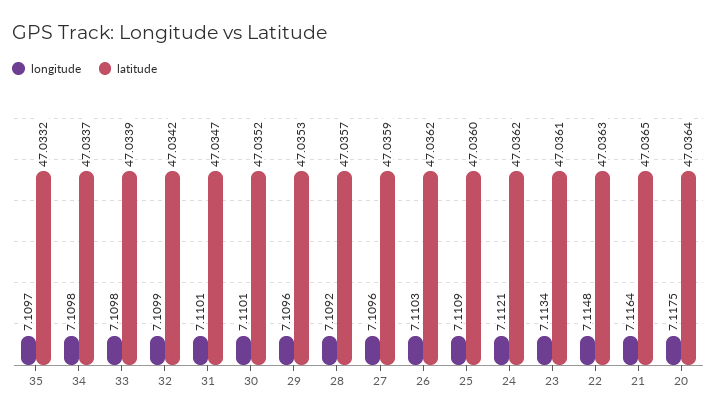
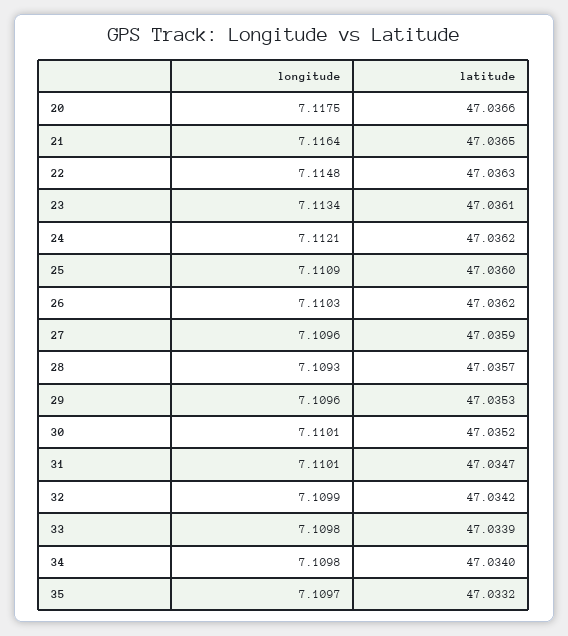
  {
    "longitude": {
      "35": 7.1097,
      "34": 7.1098,
      "33": 7.1098,
      "32": 7.1099,
      "31": 7.1101,
      "30": 7.1101,
      "29": 7.1096,
-     "28": 7.1092,
+     "28": 7.1093,
      "27": 7.1096,
      "26": 7.1103,
      "25": 7.1109,
      "24": 7.1121,
      "23": 7.1134,
      "22": 7.1148,
      "21": 7.1164,
      "20": 7.1175
    },
    "latitude": {
      "35": 47.0332,
-     "34": 47.0337,
+     "34": 47.034,
      "33": 47.0339,
      "32": 47.0342,
      "31": 47.0347,
      "30": 47.0352,
      "29": 47.0353,
      "28": 47.0357,
      "27": 47.0359,
      "26": 47.0362,
      "25": 47.036,
      "24": 47.0362,
      "23": 47.0361,
      "22": 47.0363,
      "21": 47.0365,
-     "20": 47.0364
+     "20": 47.0366
    }
  }

